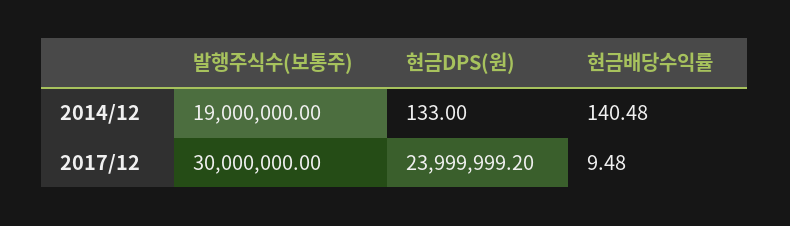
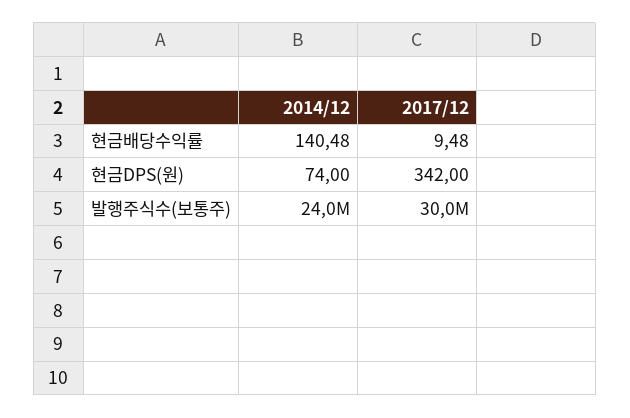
  {
    "발행주식수(보통주)": {
-     "2014/12": 19000000,
+     "2014/12": 24000000,
      "2017/12": 30000000
    },
    "현금DPS(원)": {
-     "2014/12": 133,
+     "2014/12": 74,
-     "2017/12": 23999999.2
+     "2017/12": 342
    },
    "현금배당수익률": {
      "2014/12": 140.48,
      "2017/12": 9.48
    }
  }

